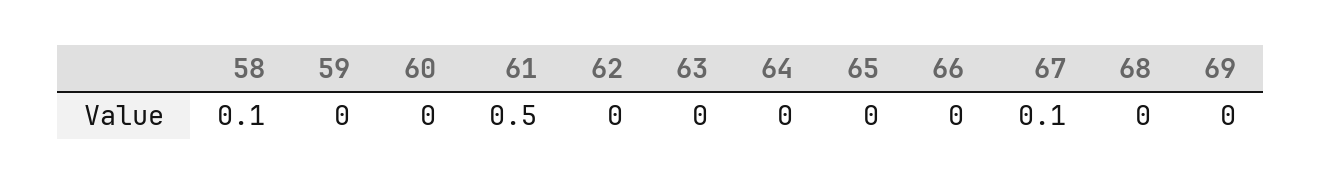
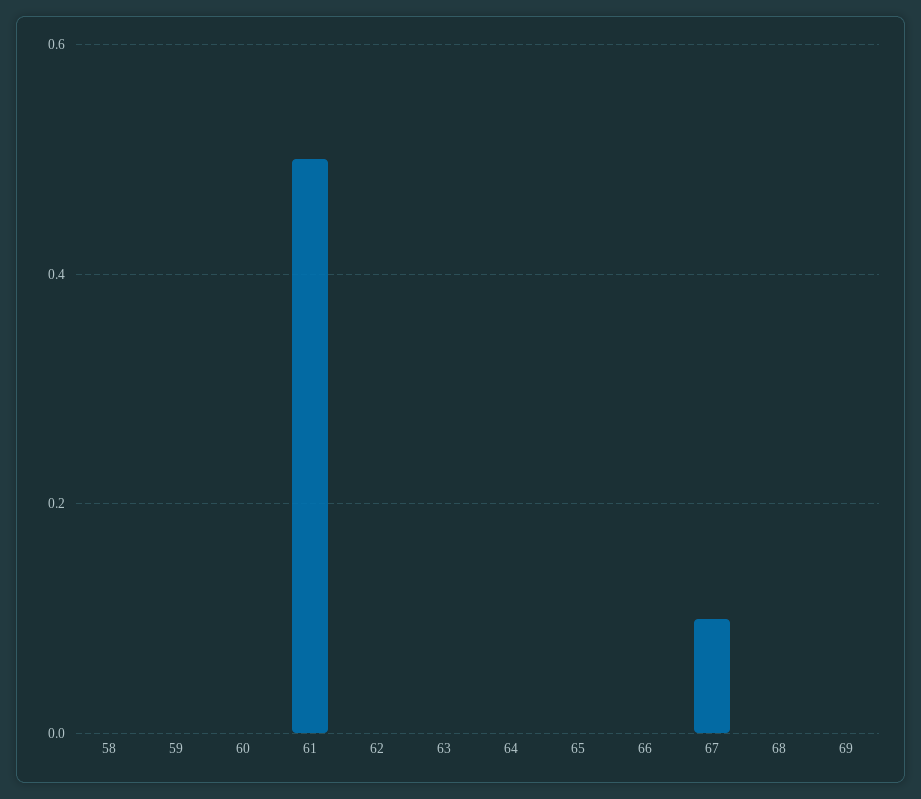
  {
-   "58": 0.1,
+   "58": 0,
    "59": 0,
    "60": 0,
    "61": 0.5,
    "62": 0,
    "63": 0,
    "64": 0,
    "65": 0,
    "66": 0,
    "67": 0.1,
    "68": 0,
    "69": 0
  }

